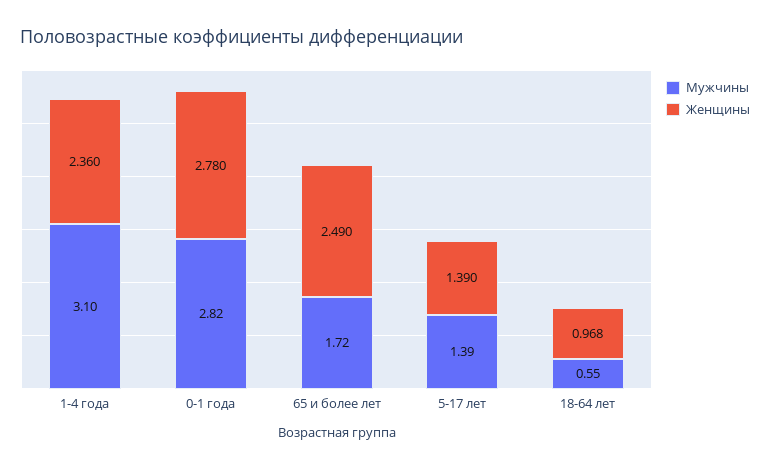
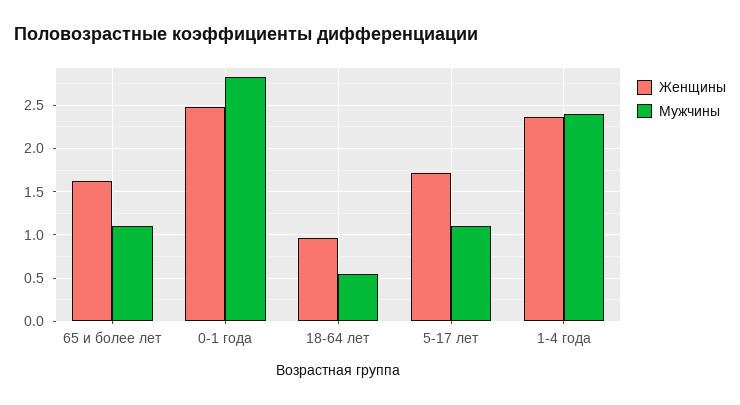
  {
    "Мужчины": {
-     "1-4 года": 3.1,
+     "1-4 года": 2.4,
      "0-1 года": 2.82,
-     "65 и более лет": 1.72,
+     "65 и более лет": 1.1,
-     "5-17 лет": 1.39,
+     "5-17 лет": 1.1,
      "18-64 лет": 0.55
    },
    "Женщины": {
      "1-4 года": 2.36,
-     "0-1 года": 2.78,
+     "0-1 года": 2.5,
-     "65 и более лет": 2.49,
+     "65 и более лет": 1.6,
-     "5-17 лет": 1.39,
+     "5-17 лет": 1.7,
      "18-64 лет": 0.968
    }
  }

